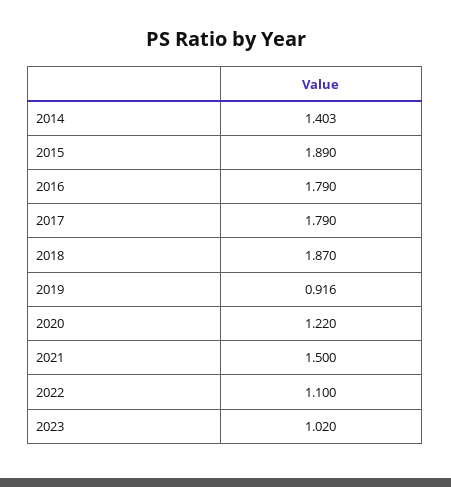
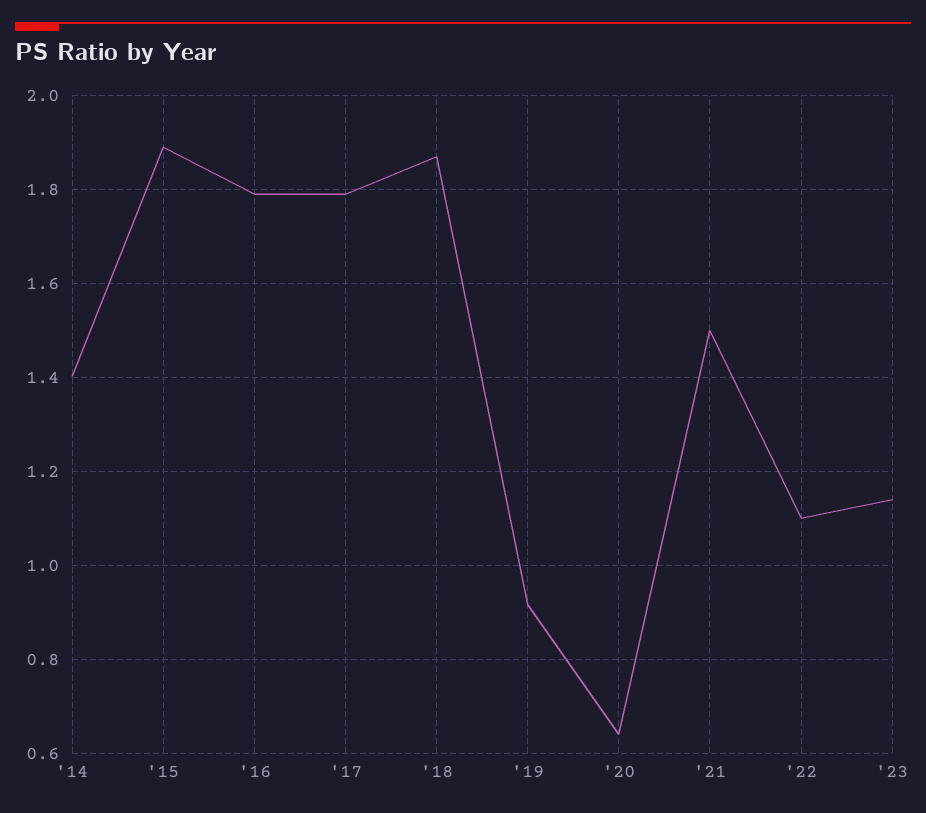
  {
    "2014": 1.403,
    "2015": 1.89,
    "2016": 1.79,
    "2017": 1.79,
    "2018": 1.87,
    "2019": 0.916,
-   "2020": 1.22,
+   "2020": 0.64,
    "2021": 1.5,
    "2022": 1.1,
-   "2023": 1.02
+   "2023": 1.14
  }

